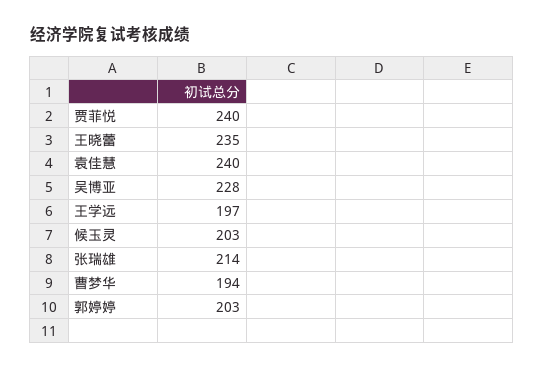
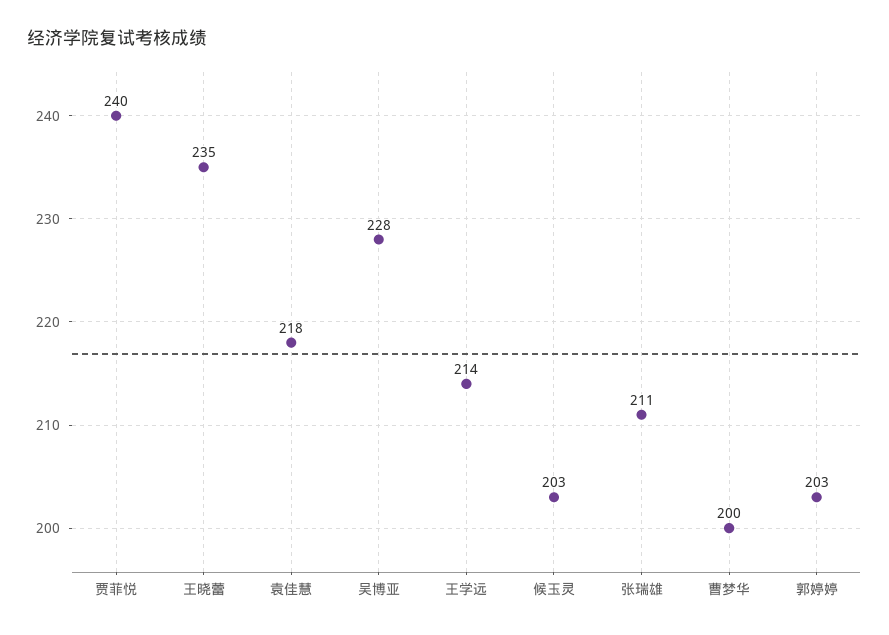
  {
    "贾菲悦": 240,
    "王晓蕾": 235,
-   "袁佳慧": 240,
+   "袁佳慧": 218,
    "吴博亚": 228,
-   "王学远": 197,
+   "王学远": 214,
    "候玉灵": 203,
-   "张瑞雄": 214,
+   "张瑞雄": 211,
-   "曹梦华": 194,
+   "曹梦华": 200,
    "郭婷婷": 203
  }

